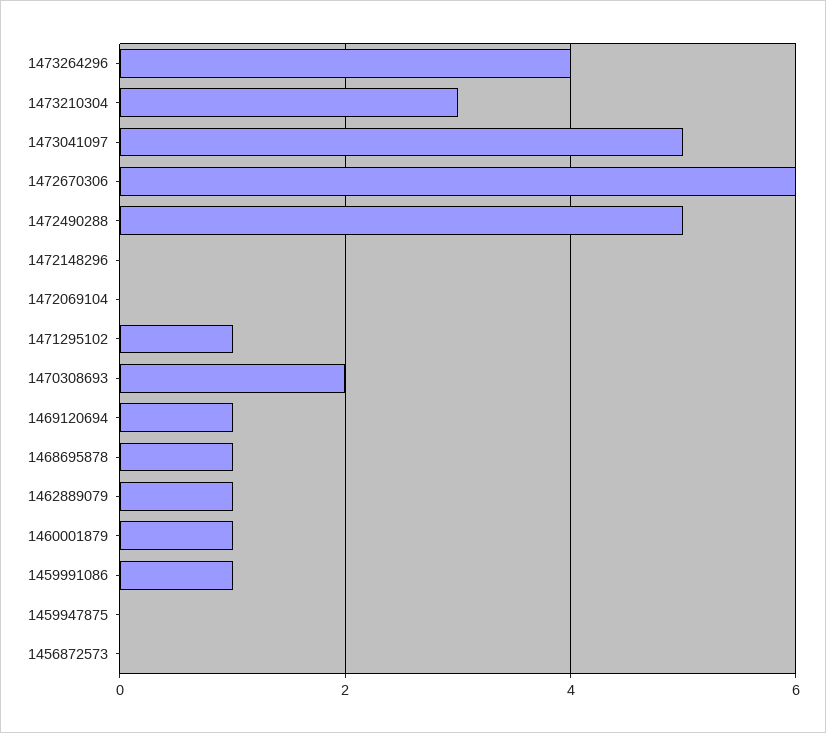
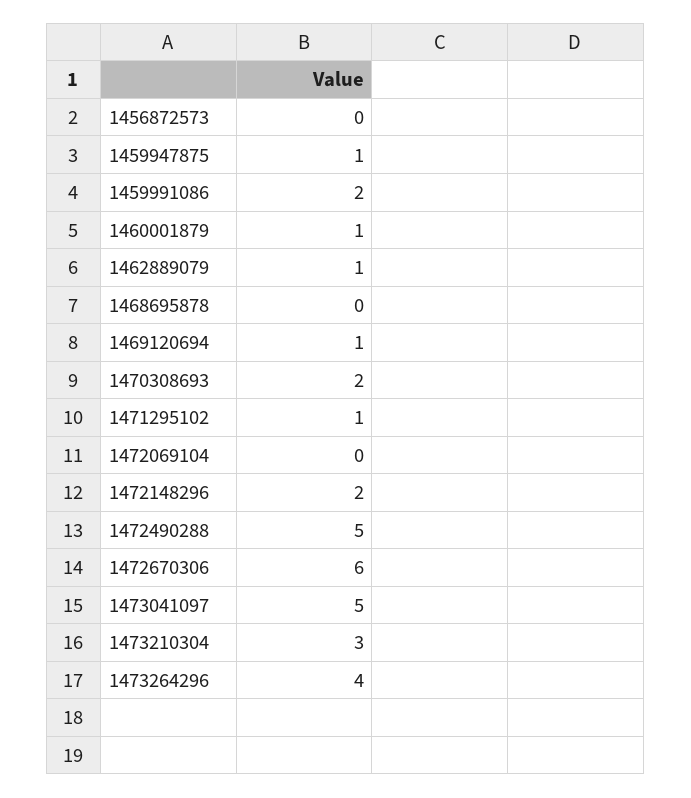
  {
    "1473264296": 4,
    "1473210304": 3,
    "1473041097": 5,
    "1472670306": 6,
    "1472490288": 5,
-   "1472148296": 0,
+   "1472148296": 2,
    "1472069104": 0,
    "1471295102": 1,
    "1470308693": 2,
    "1469120694": 1,
-   "1468695878": 1,
+   "1468695878": 0,
    "1462889079": 1,
    "1460001879": 1,
-   "1459991086": 1,
+   "1459991086": 2,
-   "1459947875": 0,
+   "1459947875": 1,
    "1456872573": 0
  }

